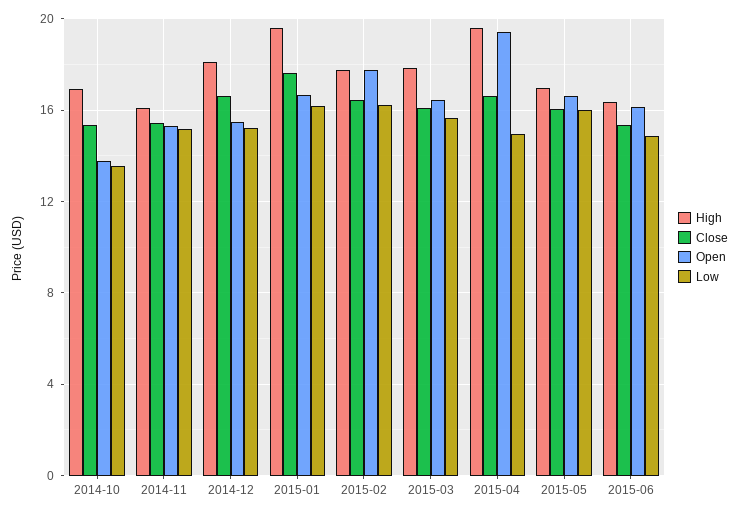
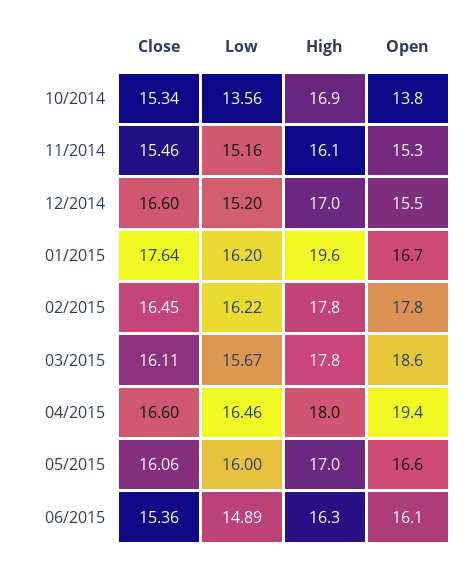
  {
    "High": {
      "2014-10": 16.9,
      "2014-11": 16.1,
-     "2014-12": 18,
+     "2014-12": 17,
      "2015-01": 19.6,
      "2015-02": 17.8,
      "2015-03": 17.8,
-     "2015-04": 19.5,
+     "2015-04": 18,
      "2015-05": 17,
      "2015-06": 16.3
    },
    "Close": {
      "2014-10": 15.34,
      "2014-11": 15.46,
      "2014-12": 16.6,
      "2015-01": 17.64,
      "2015-02": 16.45,
      "2015-03": 16.11,
      "2015-04": 16.6,
      "2015-05": 16.06,
      "2015-06": 15.36
    },
    "Open": {
      "2014-10": 13.8,
      "2014-11": 15.3,
      "2014-12": 15.5,
      "2015-01": 16.7,
      "2015-02": 17.8,
-     "2015-03": 16.5,
+     "2015-03": 18.6,
      "2015-04": 19.4,
      "2015-05": 16.6,
      "2015-06": 16.1
    },
    "Low": {
      "2014-10": 13.56,
      "2014-11": 15.16,
      "2014-12": 15.2,
      "2015-01": 16.2,
      "2015-02": 16.22,
      "2015-03": 15.67,
-     "2015-04": 15,
+     "2015-04": 16.46,
      "2015-05": 16,
      "2015-06": 14.89
    }
  }

